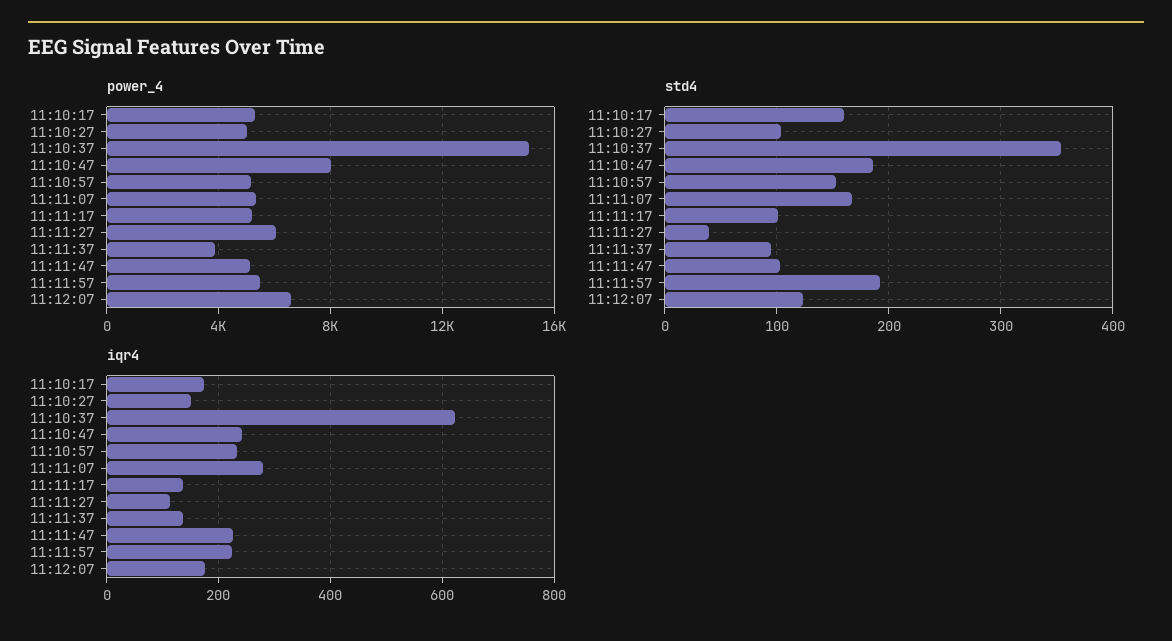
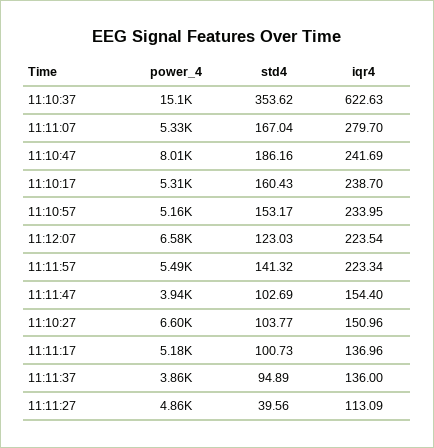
  {
    "power_4": {
      "11:10:17": 5310,
-     "11:10:27": 5000,
+     "11:10:27": 6600,
      "11:10:37": 15100,
      "11:10:47": 8010,
      "11:10:57": 5160,
      "11:11:07": 5330,
      "11:11:17": 5180,
-     "11:11:27": 6000,
+     "11:11:27": 4860,
      "11:11:37": 3860,
-     "11:11:47": 5000,
+     "11:11:47": 3940,
      "11:11:57": 5490,
      "11:12:07": 6580
    },
    "std4": {
      "11:10:17": 160.43,
      "11:10:27": 103.77,
      "11:10:37": 353.62,
      "11:10:47": 186.16,
      "11:10:57": 153.17,
      "11:11:07": 167.04,
      "11:11:17": 100.73,
      "11:11:27": 39.56,
      "11:11:37": 94.89,
      "11:11:47": 102.69,
-     "11:11:57": 190,
+     "11:11:57": 141.32,
      "11:12:07": 123.03
    },
    "iqr4": {
-     "11:10:17": 180,
+     "11:10:17": 238.7,
      "11:10:27": 150.96,
      "11:10:37": 622.63,
      "11:10:47": 241.69,
      "11:10:57": 233.95,
      "11:11:07": 279.7,
      "11:11:17": 136.96,
      "11:11:27": 113.09,
      "11:11:37": 136,
-     "11:11:47": 220,
+     "11:11:47": 154.4,
      "11:11:57": 223.34,
-     "11:12:07": 180
+     "11:12:07": 223.54
    }
  }

